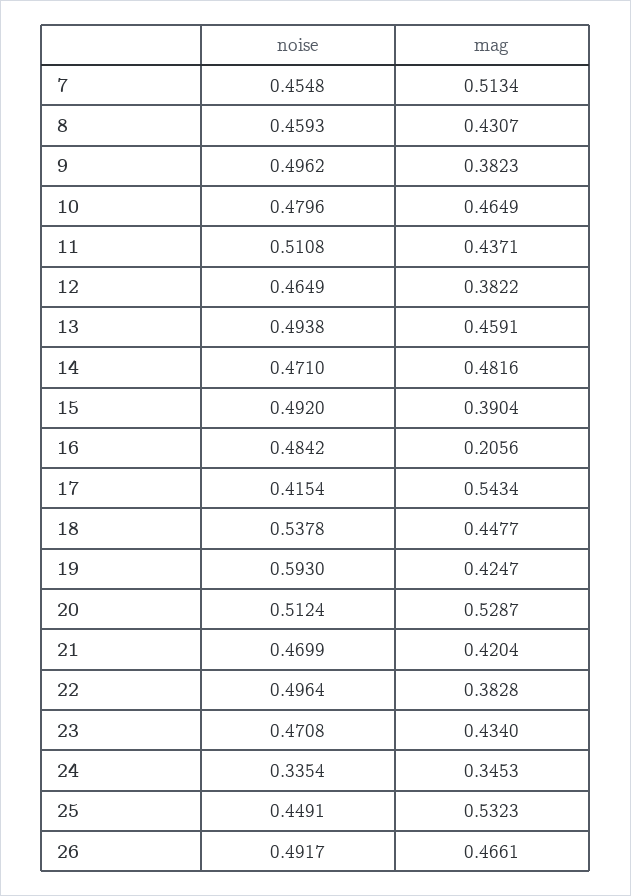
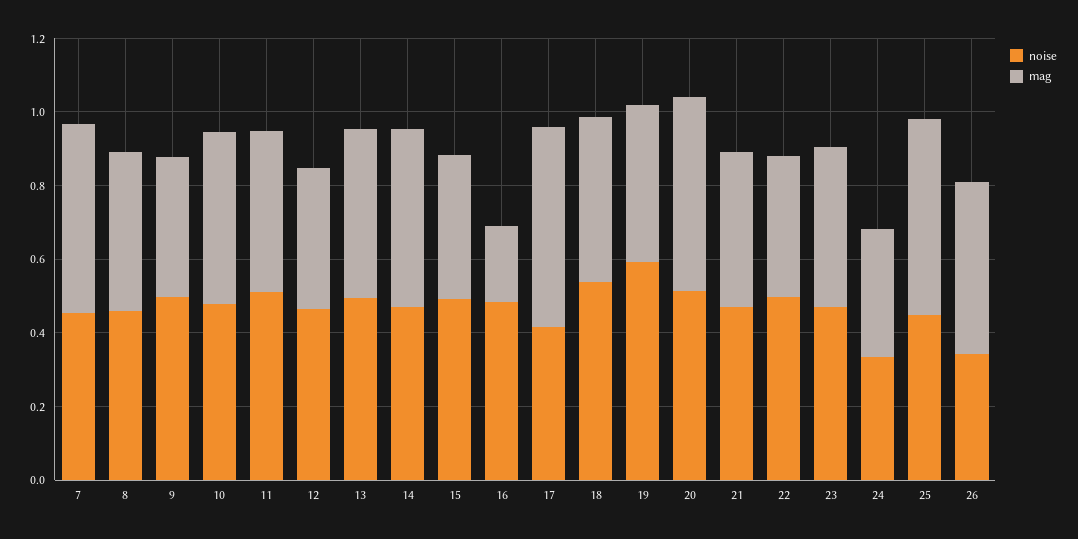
  {
    "noise": {
      "7": 0.4548,
      "8": 0.4593,
      "9": 0.4962,
      "10": 0.4796,
      "11": 0.5108,
      "12": 0.4649,
      "13": 0.4938,
      "14": 0.471,
      "15": 0.492,
      "16": 0.4842,
      "17": 0.4154,
      "18": 0.5378,
      "19": 0.593,
      "20": 0.5124,
      "21": 0.4699,
      "22": 0.4964,
      "23": 0.4708,
      "24": 0.3354,
      "25": 0.4491,
-     "26": 0.4917
+     "26": 0.35
    },
    "mag": {
      "7": 0.5134,
      "8": 0.4307,
      "9": 0.3823,
      "10": 0.4649,
      "11": 0.4371,
      "12": 0.3822,
      "13": 0.4591,
      "14": 0.4816,
      "15": 0.3904,
      "16": 0.2056,
      "17": 0.5434,
      "18": 0.4477,
      "19": 0.4247,
      "20": 0.5287,
      "21": 0.4204,
      "22": 0.3828,
      "23": 0.434,
      "24": 0.3453,
      "25": 0.5323,
      "26": 0.4661
    }
  }

